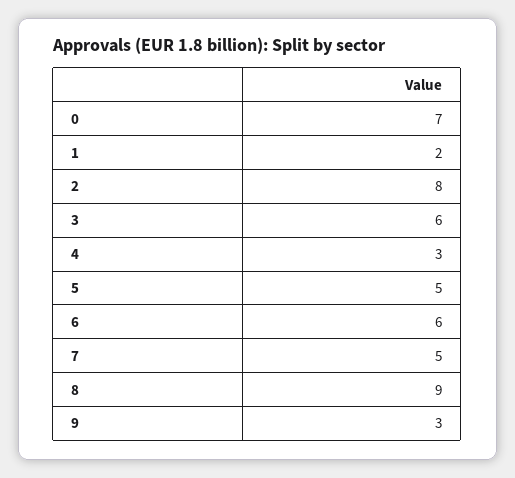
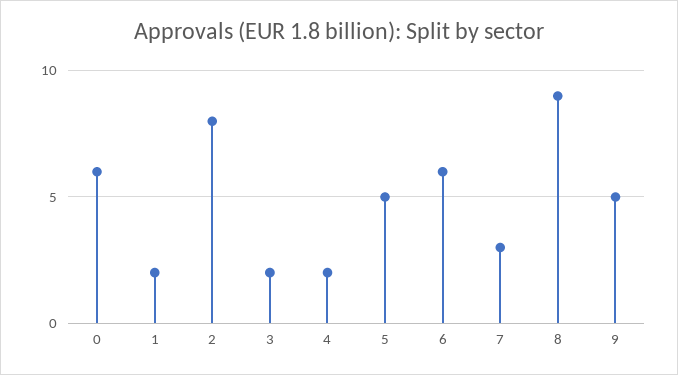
  {
-   "0": 7,
+   "0": 6,
    "1": 2,
    "2": 8,
-   "3": 6,
+   "3": 2,
-   "4": 3,
+   "4": 2,
    "5": 5,
    "6": 6,
-   "7": 5,
+   "7": 3,
    "8": 9,
-   "9": 3
+   "9": 5
  }

